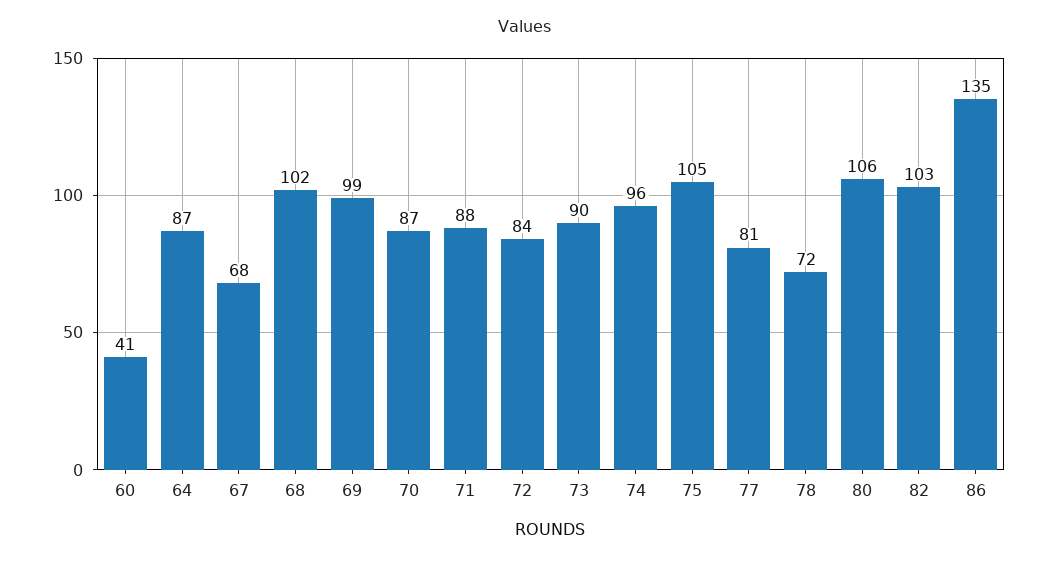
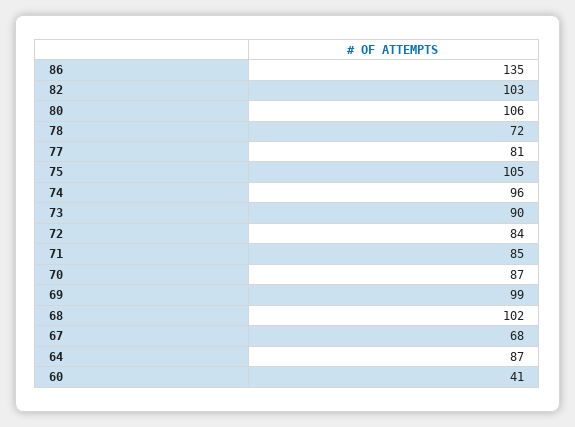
  {
    "60": 41,
    "64": 87,
    "67": 68,
    "68": 102,
    "69": 99,
    "70": 87,
-   "71": 88,
+   "71": 85,
    "72": 84,
    "73": 90,
    "74": 96,
    "75": 105,
    "77": 81,
    "78": 72,
    "80": 106,
    "82": 103,
    "86": 135
  }

